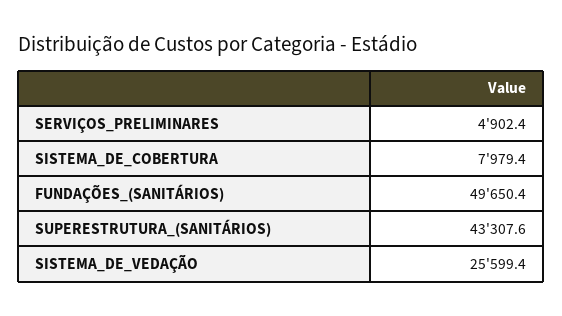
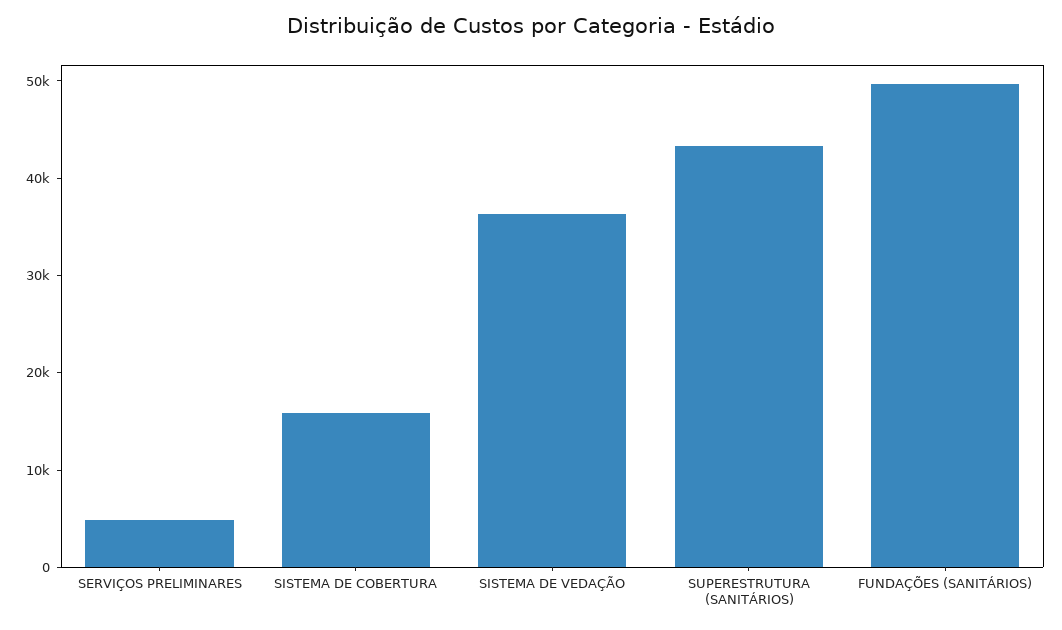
  {
    "SERVIÇOS_PRELIMINARES": 4902.4,
-   "SISTEMA_DE_COBERTURA": 7979.4,
+   "SISTEMA_DE_COBERTURA": 16000,
    "FUNDAÇÕES_(SANITÁRIOS)": 49650.4,
    "SUPERESTRUTURA_(SANITÁRIOS)": 43307.6,
-   "SISTEMA_DE_VEDAÇÃO": 25599.4
+   "SISTEMA_DE_VEDAÇÃO": 36000
  }

